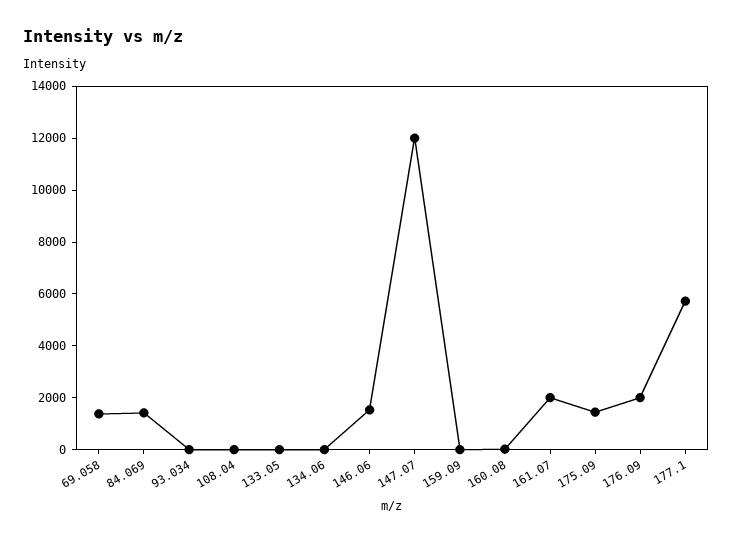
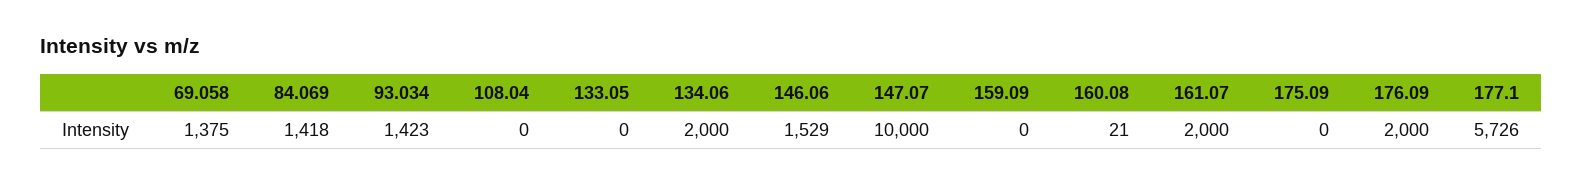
  {
    "69.058": 1375,
    "84.069": 1418,
-   "93.034": 0,
+   "93.034": 1423,
    "108.04": 0,
    "133.05": 0,
-   "134.06": 0,
+   "134.06": 2000,
    "146.06": 1529,
-   "147.07": 12000,
+   "147.07": 10000,
    "159.09": 0,
    "160.08": 21,
    "161.07": 2000,
-   "175.09": 1500,
+   "175.09": 0,
    "176.09": 2000,
    "177.1": 5726
  }

